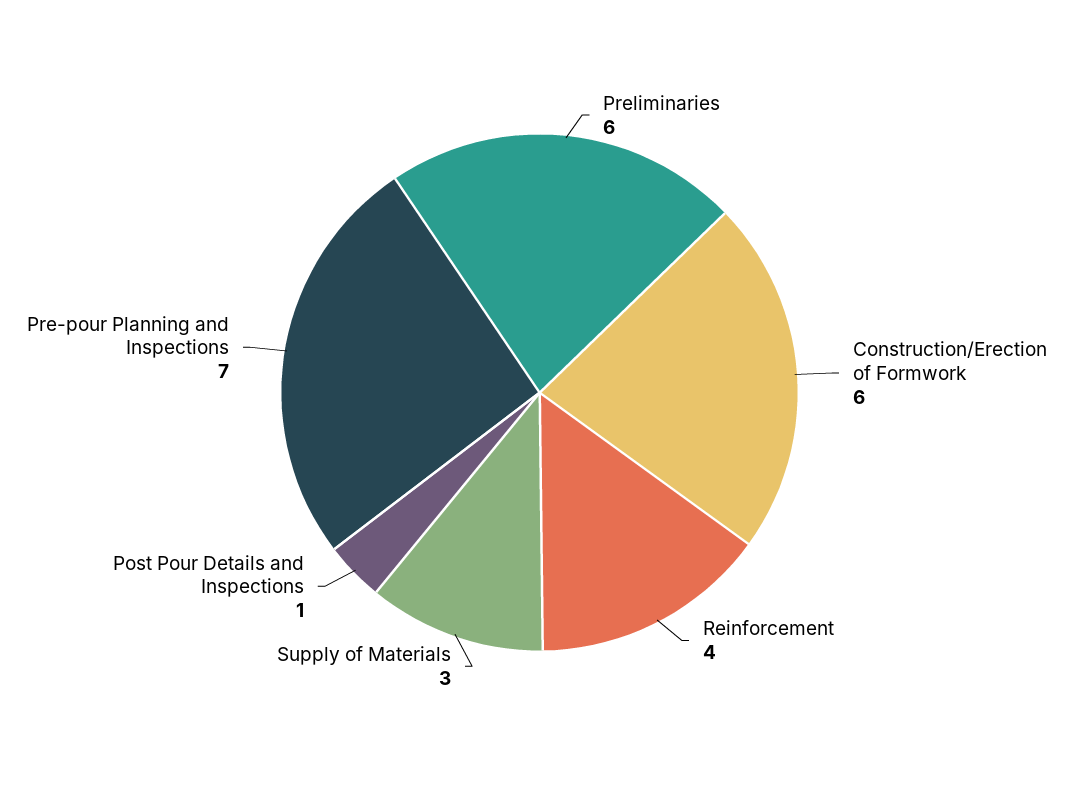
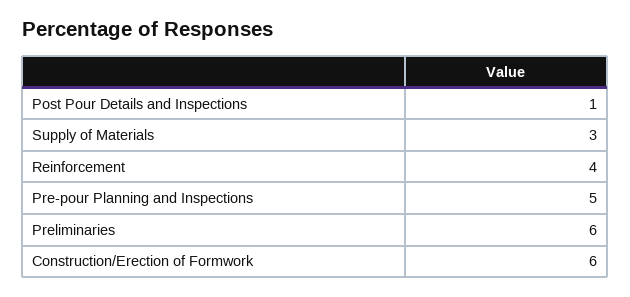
  {
    "Preliminaries": 6,
    "Construction/Erection of Formwork": 6,
    "Reinforcement": 4,
    "Supply of Materials": 3,
    "Post Pour Details and Inspections": 1,
-   "Pre-pour Planning and Inspections": 7
+   "Pre-pour Planning and Inspections": 5
  }

